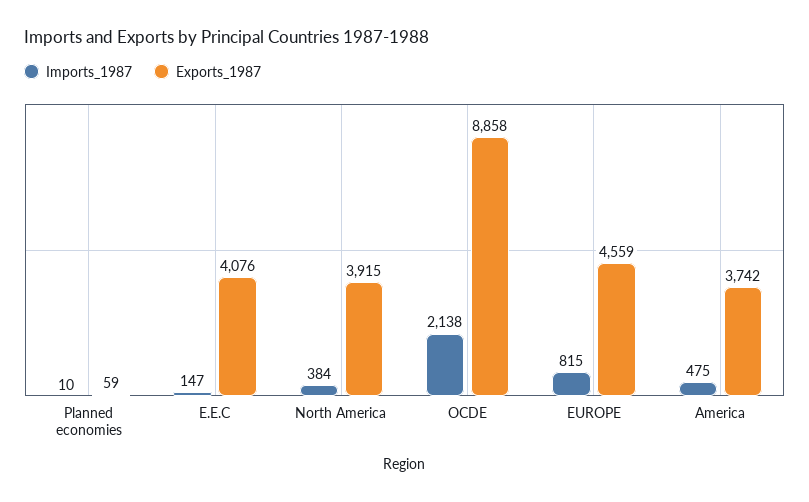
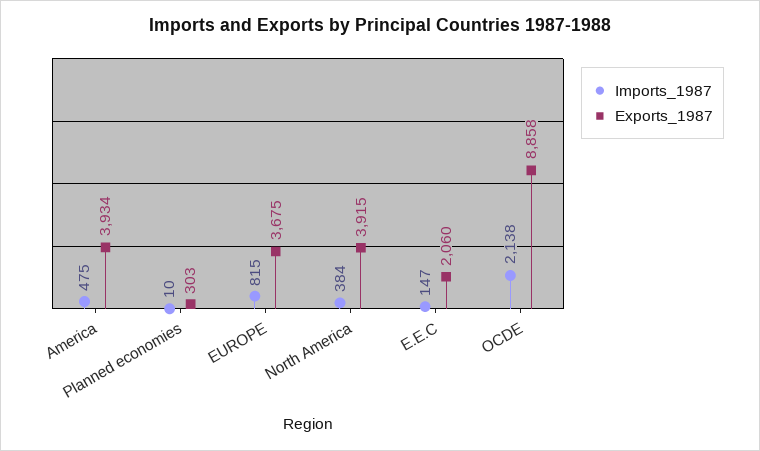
  {
    "Imports_1987": {
      "Planned economies": 10,
      "E.E.C": 147,
      "North America": 384,
      "OCDE": 2138,
      "EUROPE": 815,
      "America": 475
    },
    "Exports_1987": {
-     "Planned economies": 59,
+     "Planned economies": 303,
-     "E.E.C": 4076,
+     "E.E.C": 2060,
      "North America": 3915,
      "OCDE": 8858,
-     "EUROPE": 4559,
+     "EUROPE": 3675,
-     "America": 3742
+     "America": 3934
    }
  }

